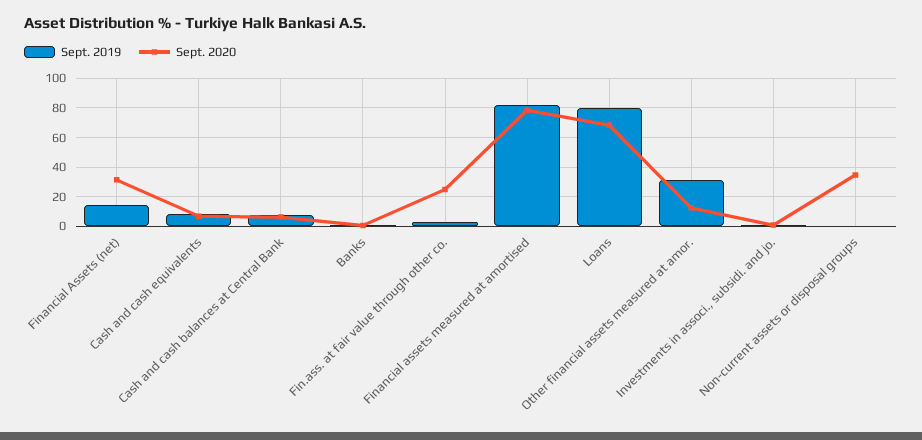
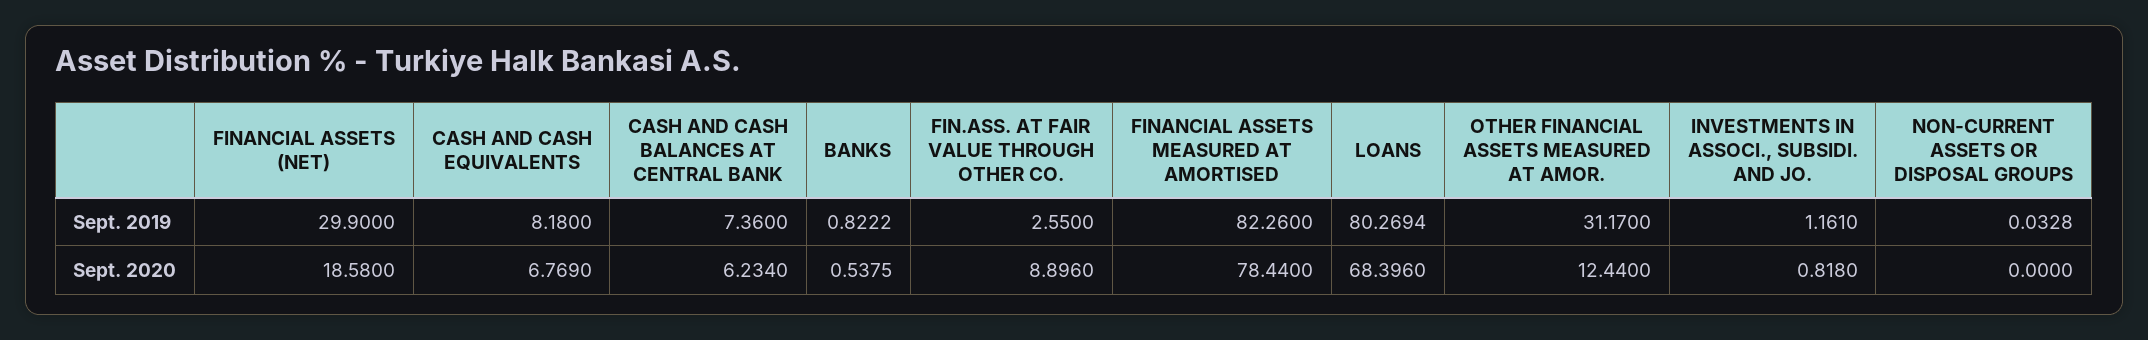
  {
    "Sept. 2019": {
-     "Financial Assets (net)": 15,
+     "Financial Assets (net)": 29.9,
      "Cash and cash equivalents": 8.18,
      "Cash and cash balances at Central Bank": 7.36,
      "Banks": 0.8222,
      "Fin.ass. at fair value through other co.": 2.55,
      "Financial assets measured at amortised": 82.26,
      "Loans": 80.2694,
      "Other financial assets measured at amor.": 31.17,
      "Investments in associ., subsidi. and jo.": 1.161,
      "Non-current assets or disposal groups": 0.0328
    },
    "Sept. 2020": {
-     "Financial Assets (net)": 30,
+     "Financial Assets (net)": 18.58,
      "Cash and cash equivalents": 6.769,
      "Cash and cash balances at Central Bank": 6.234,
      "Banks": 0.5375,
-     "Fin.ass. at fair value through other co.": 25,
+     "Fin.ass. at fair value through other co.": 8.896,
      "Financial assets measured at amortised": 78.44,
      "Loans": 68.396,
      "Other financial assets measured at amor.": 12.44,
      "Investments in associ., subsidi. and jo.": 0.818,
-     "Non-current assets or disposal groups": 35
+     "Non-current assets or disposal groups": 0
    }
  }

